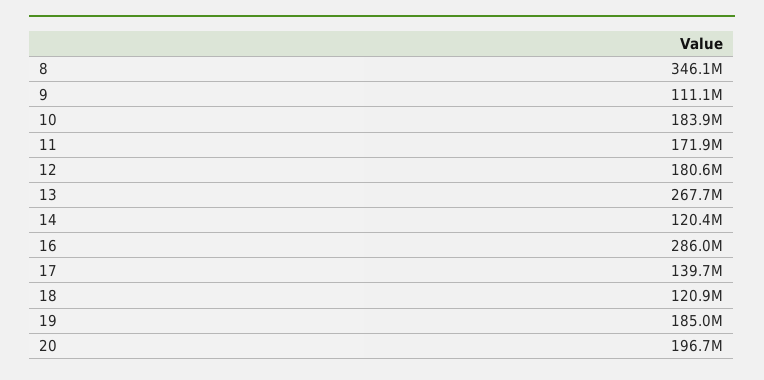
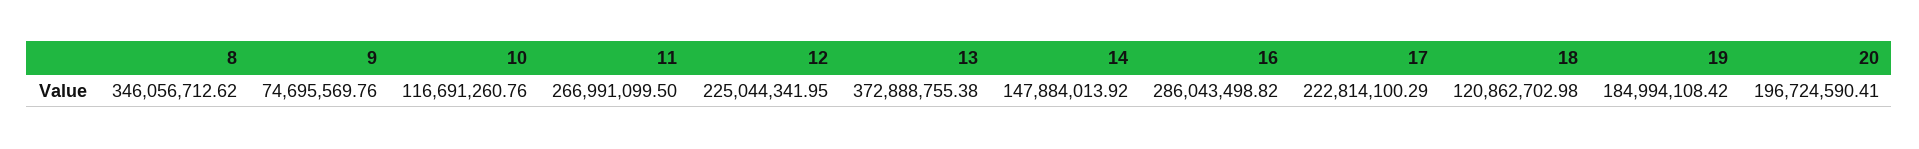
  {
    "8": 346056712.62,
-   "9": 111100000,
+   "9": 74695569.76,
-   "10": 183900000,
+   "10": 116691260.76,
-   "11": 171900000,
+   "11": 266991099.5,
-   "12": 180600000,
+   "12": 225044341.95,
-   "13": 267700000,
+   "13": 372888755.38,
-   "14": 120400000,
+   "14": 147884013.92,
    "16": 286043498.82,
-   "17": 139700000,
+   "17": 222814100.29,
    "18": 120862702.98,
    "19": 184994108.42,
    "20": 196724590.41
  }

